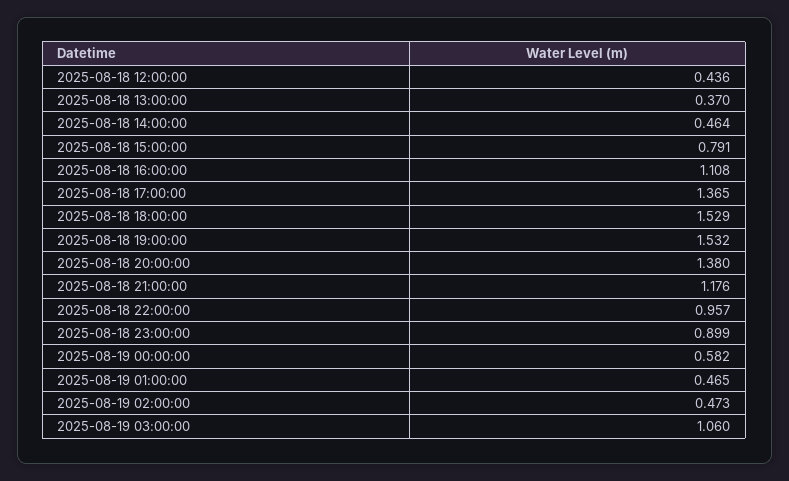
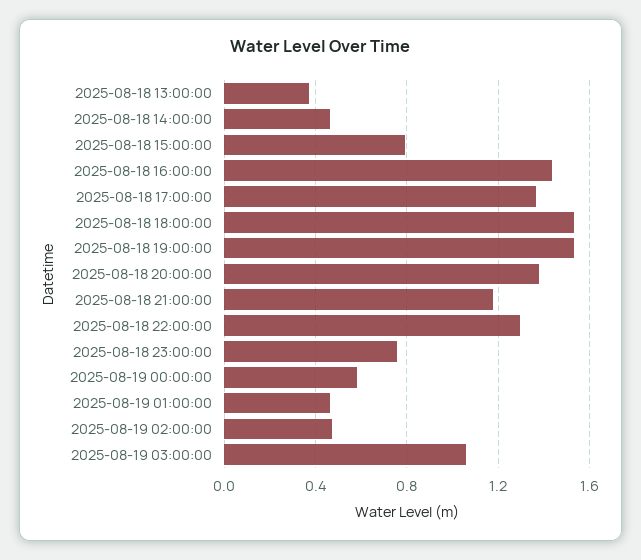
  {
-   "2025-08-18 12:00:00": 0.436,
    "2025-08-18 13:00:00": 0.37,
    "2025-08-18 14:00:00": 0.464,
    "2025-08-18 15:00:00": 0.791,
-   "2025-08-18 16:00:00": 1.108,
+   "2025-08-18 16:00:00": 1.45,
    "2025-08-18 17:00:00": 1.365,
    "2025-08-18 18:00:00": 1.529,
    "2025-08-18 19:00:00": 1.532,
    "2025-08-18 20:00:00": 1.38,
    "2025-08-18 21:00:00": 1.176,
-   "2025-08-18 22:00:00": 0.957,
+   "2025-08-18 22:00:00": 1.3,
-   "2025-08-18 23:00:00": 0.899,
+   "2025-08-18 23:00:00": 0.75,
    "2025-08-19 00:00:00": 0.582,
    "2025-08-19 01:00:00": 0.465,
    "2025-08-19 02:00:00": 0.473,
    "2025-08-19 03:00:00": 1.06
  }

